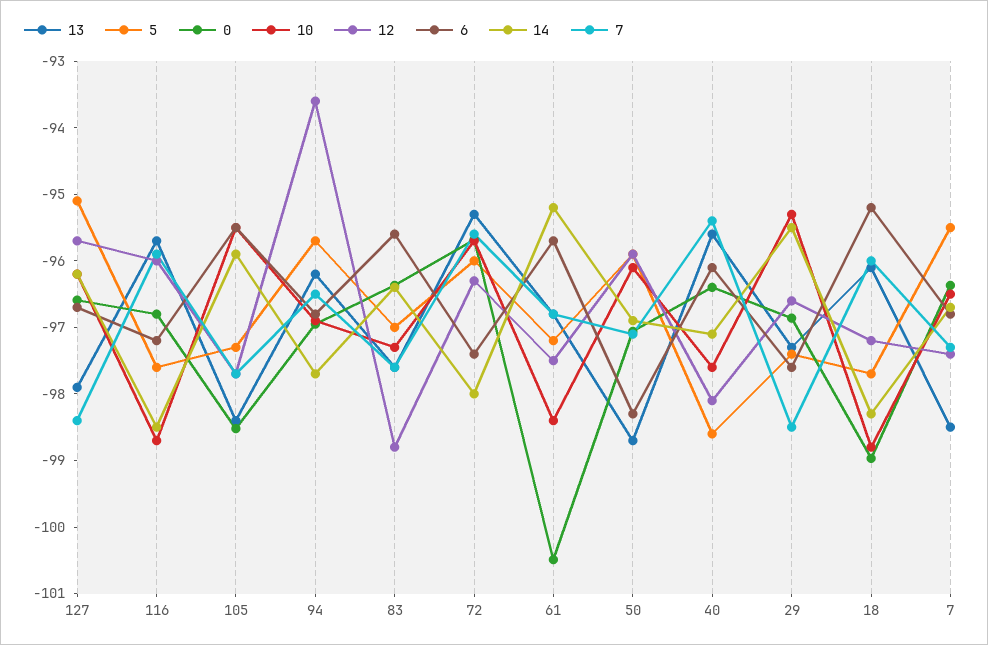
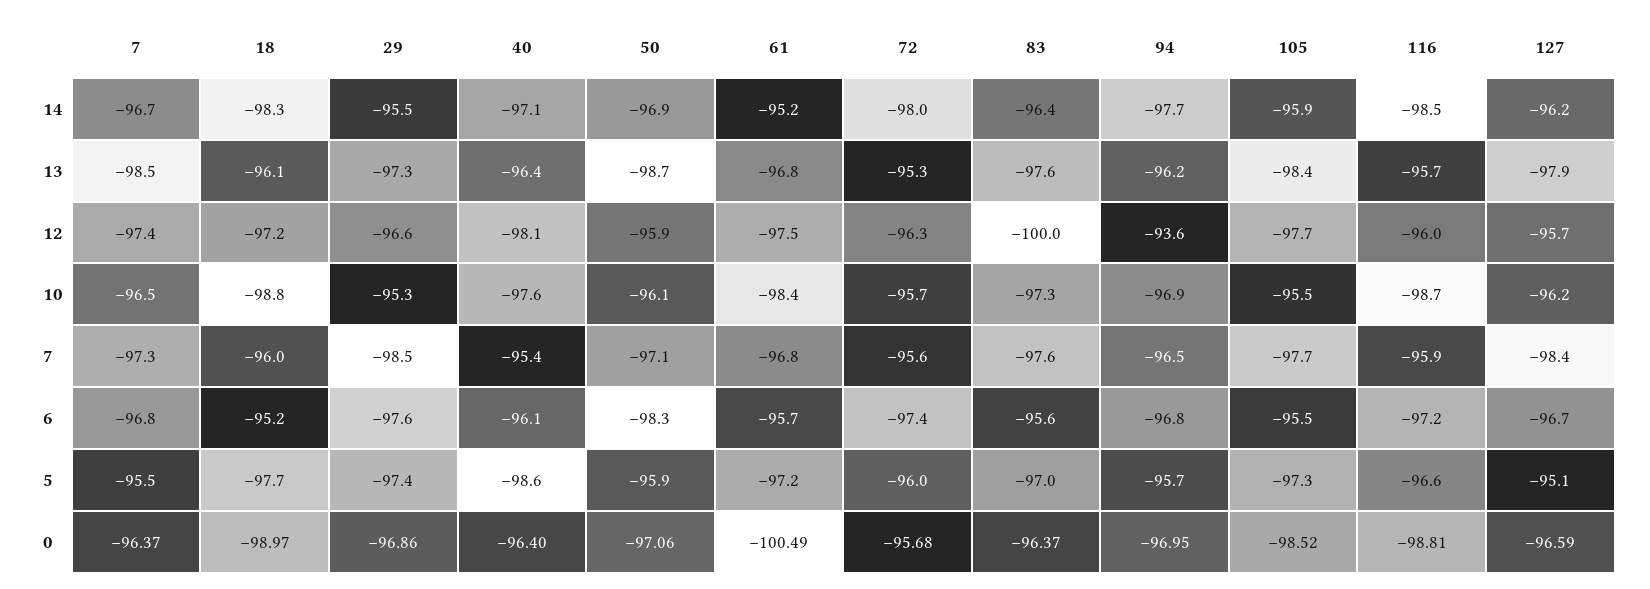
  {
    "13": {
      "127": -97.9,
      "116": -95.7,
      "105": -98.4,
      "94": -96.2,
      "83": -97.6,
      "72": -95.3,
      "61": -96.8,
      "50": -98.7,
-     "40": -95.6,
+     "40": -96.4,
      "29": -97.3,
      "18": -96.1,
      "7": -98.5
    },
    "5": {
      "127": -95.1,
-     "116": -97.6,
+     "116": -96.6,
      "105": -97.3,
      "94": -95.7,
      "83": -97,
      "72": -96,
      "61": -97.2,
      "50": -95.9,
      "40": -98.6,
      "29": -97.4,
      "18": -97.7,
      "7": -95.5
    },
    "0": {
      "127": -96.59,
-     "116": -96.8,
+     "116": -98.81,
      "105": -98.52,
      "94": -96.95,
      "83": -96.37,
      "72": -95.68,
      "61": -100.49,
      "50": -97.06,
      "40": -96.4,
      "29": -96.86,
      "18": -98.97,
      "7": -96.37
    },
    "10": {
      "127": -96.2,
      "116": -98.7,
      "105": -95.5,
      "94": -96.9,
      "83": -97.3,
      "72": -95.7,
      "61": -98.4,
      "50": -96.1,
      "40": -97.6,
      "29": -95.3,
      "18": -98.8,
      "7": -96.5
    },
    "12": {
      "127": -95.7,
      "116": -96,
      "105": -97.7,
      "94": -93.6,
-     "83": -98.8,
+     "83": -100,
      "72": -96.3,
      "61": -97.5,
      "50": -95.9,
      "40": -98.1,
      "29": -96.6,
      "18": -97.2,
      "7": -97.4
    },
    "6": {
      "127": -96.7,
      "116": -97.2,
      "105": -95.5,
      "94": -96.8,
      "83": -95.6,
      "72": -97.4,
      "61": -95.7,
      "50": -98.3,
      "40": -96.1,
      "29": -97.6,
      "18": -95.2,
      "7": -96.8
    },
    "14": {
      "127": -96.2,
      "116": -98.5,
      "105": -95.9,
      "94": -97.7,
      "83": -96.4,
      "72": -98,
      "61": -95.2,
      "50": -96.9,
      "40": -97.1,
      "29": -95.5,
      "18": -98.3,
      "7": -96.7
    },
    "7": {
      "127": -98.4,
      "116": -95.9,
      "105": -97.7,
      "94": -96.5,
      "83": -97.6,
      "72": -95.6,
      "61": -96.8,
      "50": -97.1,
      "40": -95.4,
      "29": -98.5,
      "18": -96,
      "7": -97.3
    }
  }

